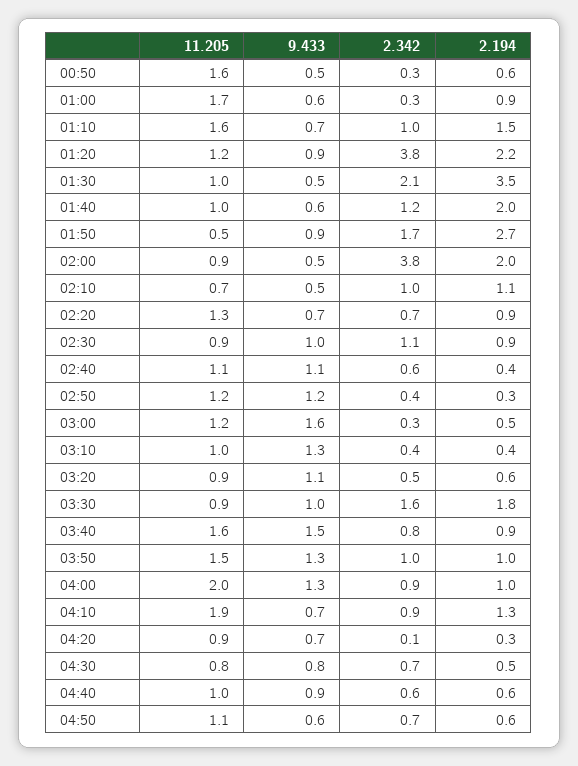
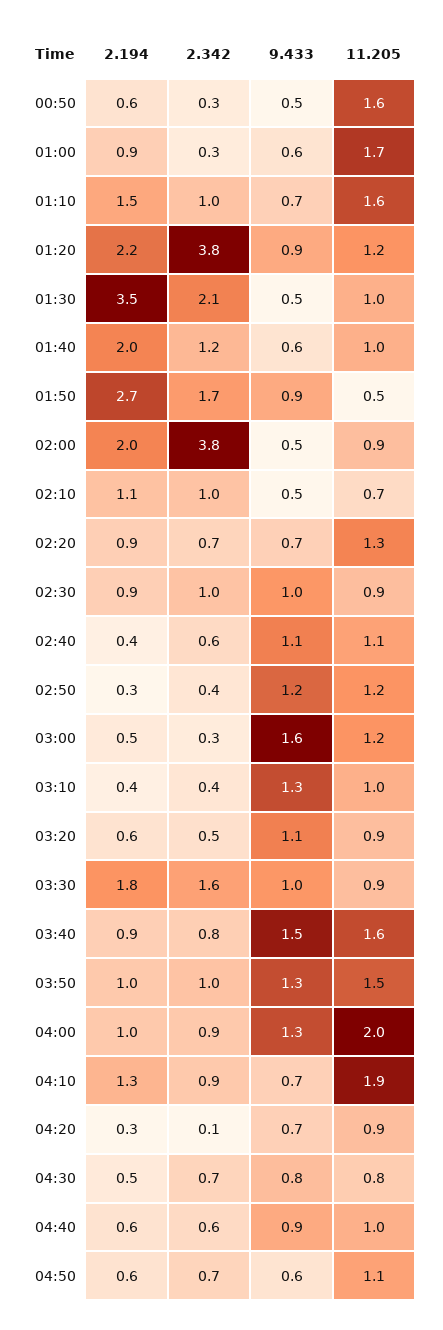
  {
    "11.205": {
      "00:50": 1.6,
      "01:00": 1.7,
      "01:10": 1.6,
      "01:20": 1.2,
      "01:30": 1,
      "01:40": 1,
      "01:50": 0.5,
      "02:00": 0.9,
      "02:10": 0.7,
      "02:20": 1.3,
      "02:30": 0.9,
      "02:40": 1.1,
      "02:50": 1.2,
      "03:00": 1.2,
      "03:10": 1,
      "03:20": 0.9,
      "03:30": 0.9,
      "03:40": 1.6,
      "03:50": 1.5,
      "04:00": 2,
      "04:10": 1.9,
      "04:20": 0.9,
      "04:30": 0.8,
      "04:40": 1,
      "04:50": 1.1
    },
    "9.433": {
      "00:50": 0.5,
      "01:00": 0.6,
      "01:10": 0.7,
      "01:20": 0.9,
      "01:30": 0.5,
      "01:40": 0.6,
      "01:50": 0.9,
      "02:00": 0.5,
      "02:10": 0.5,
      "02:20": 0.7,
      "02:30": 1,
      "02:40": 1.1,
      "02:50": 1.2,
      "03:00": 1.6,
      "03:10": 1.3,
      "03:20": 1.1,
      "03:30": 1,
      "03:40": 1.5,
      "03:50": 1.3,
      "04:00": 1.3,
      "04:10": 0.7,
      "04:20": 0.7,
      "04:30": 0.8,
      "04:40": 0.9,
      "04:50": 0.6
    },
    "2.342": {
      "00:50": 0.3,
      "01:00": 0.3,
      "01:10": 1,
      "01:20": 3.8,
      "01:30": 2.1,
      "01:40": 1.2,
      "01:50": 1.7,
      "02:00": 3.8,
      "02:10": 1,
      "02:20": 0.7,
-     "02:30": 1.1,
+     "02:30": 1,
      "02:40": 0.6,
      "02:50": 0.4,
      "03:00": 0.3,
      "03:10": 0.4,
      "03:20": 0.5,
      "03:30": 1.6,
      "03:40": 0.8,
      "03:50": 1,
      "04:00": 0.9,
      "04:10": 0.9,
      "04:20": 0.1,
      "04:30": 0.7,
      "04:40": 0.6,
      "04:50": 0.7
    },
    "2.194": {
      "00:50": 0.6,
      "01:00": 0.9,
      "01:10": 1.5,
      "01:20": 2.2,
      "01:30": 3.5,
      "01:40": 2,
      "01:50": 2.7,
      "02:00": 2,
      "02:10": 1.1,
      "02:20": 0.9,
      "02:30": 0.9,
      "02:40": 0.4,
      "02:50": 0.3,
      "03:00": 0.5,
      "03:10": 0.4,
      "03:20": 0.6,
      "03:30": 1.8,
      "03:40": 0.9,
      "03:50": 1,
      "04:00": 1,
      "04:10": 1.3,
      "04:20": 0.3,
      "04:30": 0.5,
      "04:40": 0.6,
      "04:50": 0.6
    }
  }

